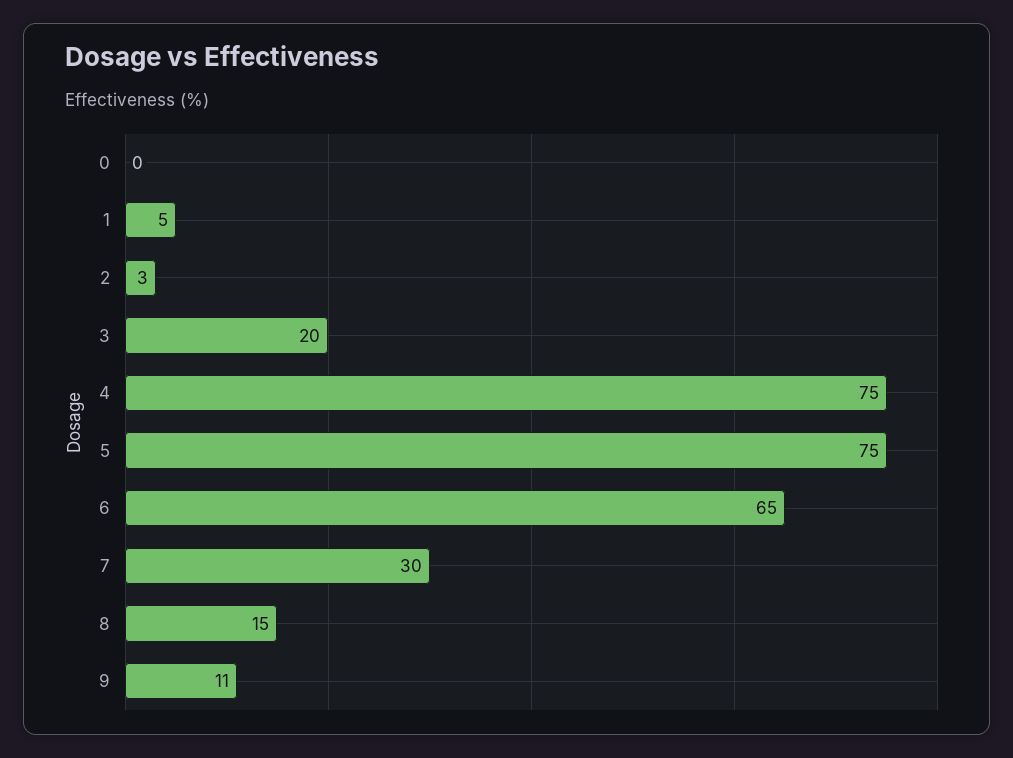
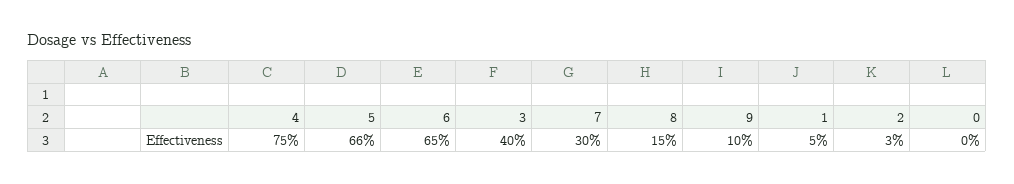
  {
    "0": 0,
    "1": 5,
    "2": 3,
-   "3": 20,
+   "3": 40,
    "4": 75,
-   "5": 75,
+   "5": 66,
    "6": 65,
    "7": 30,
    "8": 15,
-   "9": 11
+   "9": 10
  }

